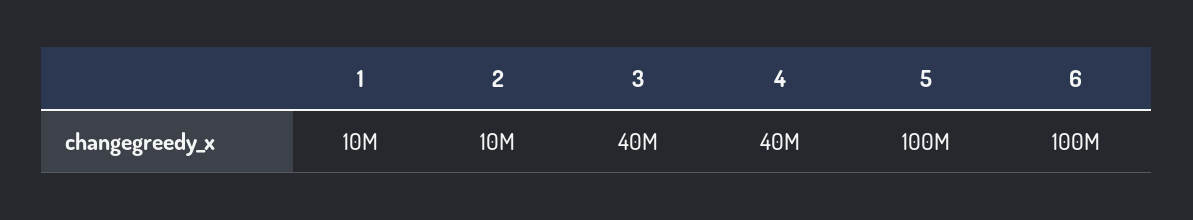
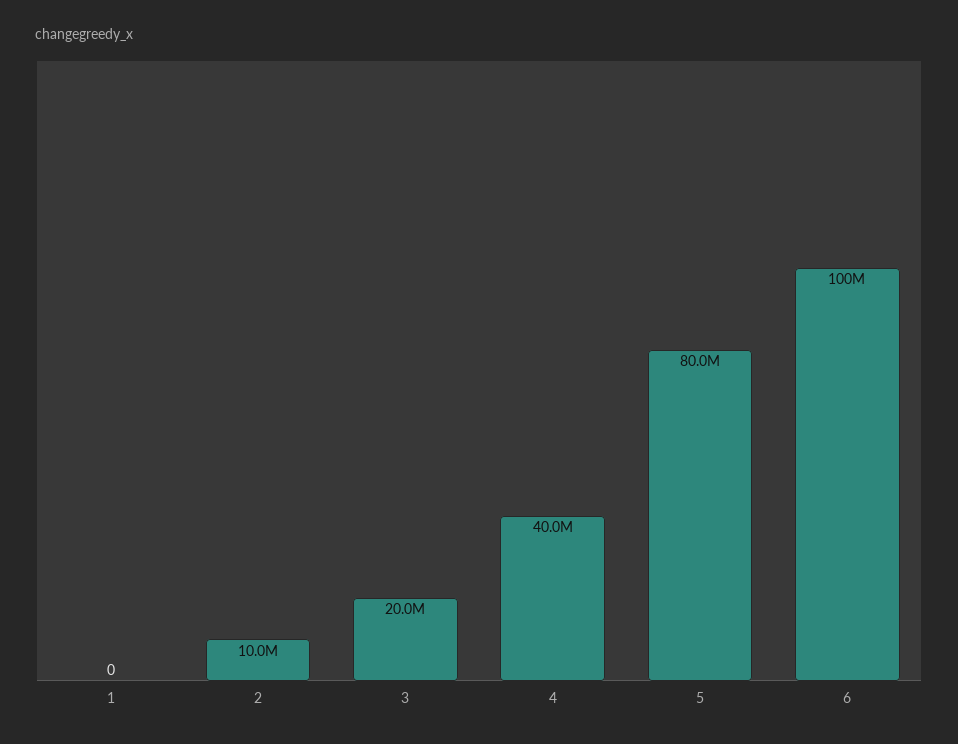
  {
-   "1": 10000000,
+   "1": 0,
    "2": 10000000,
-   "3": 40000000,
+   "3": 20000000,
    "4": 40000000,
-   "5": 100000000,
+   "5": 80000000,
    "6": 100000000
  }

